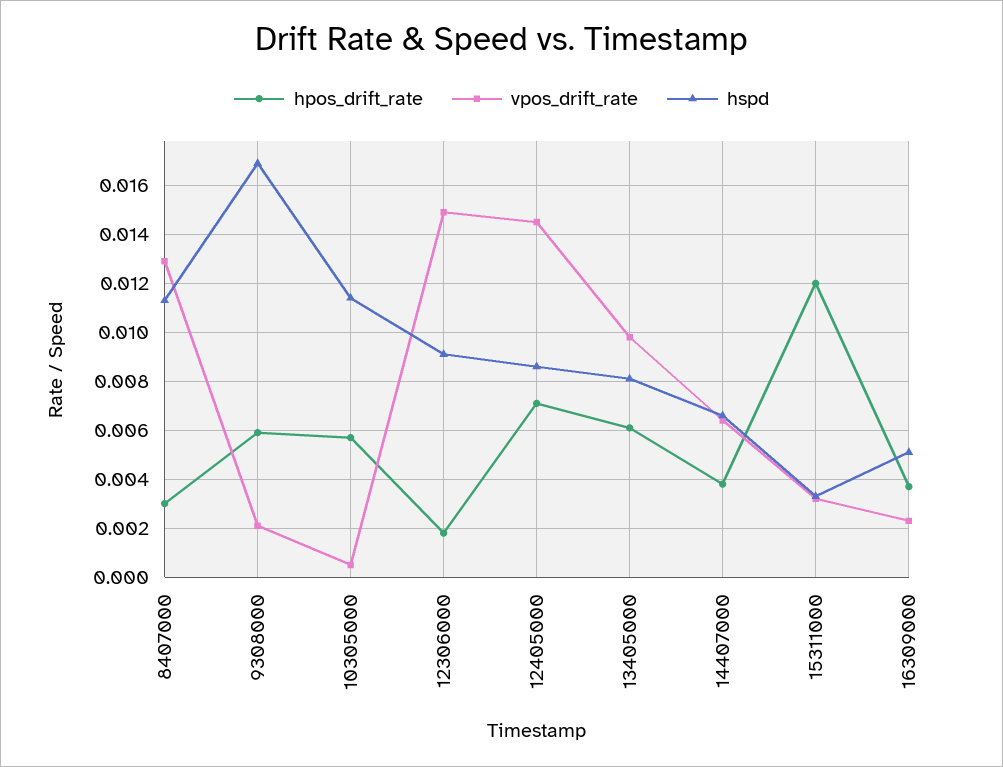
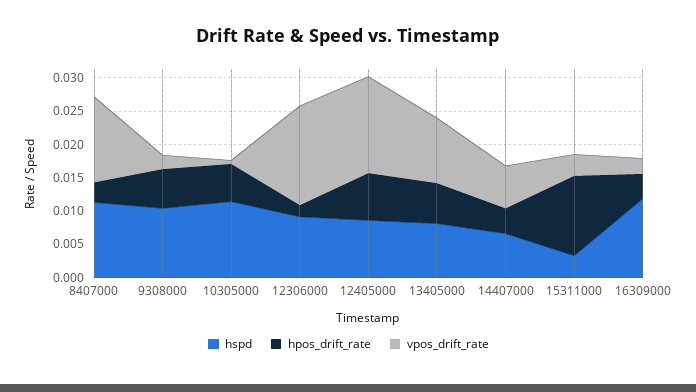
  {
    "hpos_drift_rate": {
      "8407000": 0.003,
      "9308000": 0.006,
      "10305000": 0.0055,
      "12306000": 0.002,
      "12405000": 0.007,
      "13405000": 0.006,
      "14407000": 0.004,
      "15311000": 0.012,
      "16309000": 0.0035
    },
    "vpos_drift_rate": {
      "8407000": 0.013,
      "9308000": 0.002,
      "10305000": 0.0005,
      "12306000": 0.015,
      "12405000": 0.0145,
      "13405000": 0.01,
      "14407000": 0.0065,
      "15311000": 0.003,
      "16309000": 0.0025
    },
    "hspd": {
      "8407000": 0.0115,
-     "9308000": 0.017,
+     "9308000": 0.01,
      "10305000": 0.0115,
      "12306000": 0.009,
      "12405000": 0.0085,
      "13405000": 0.008,
      "14407000": 0.0065,
      "15311000": 0.0035,
-     "16309000": 0.005
+     "16309000": 0.0125
    }
  }

